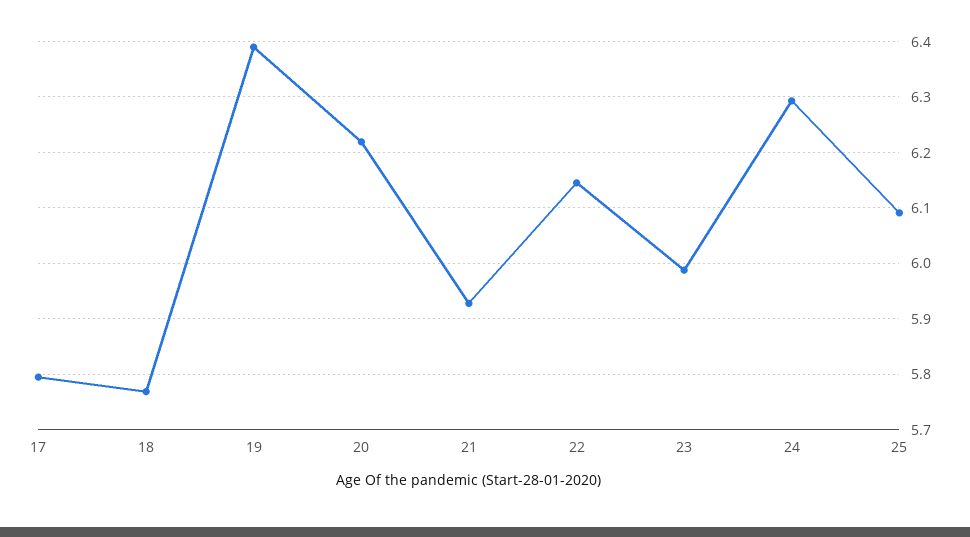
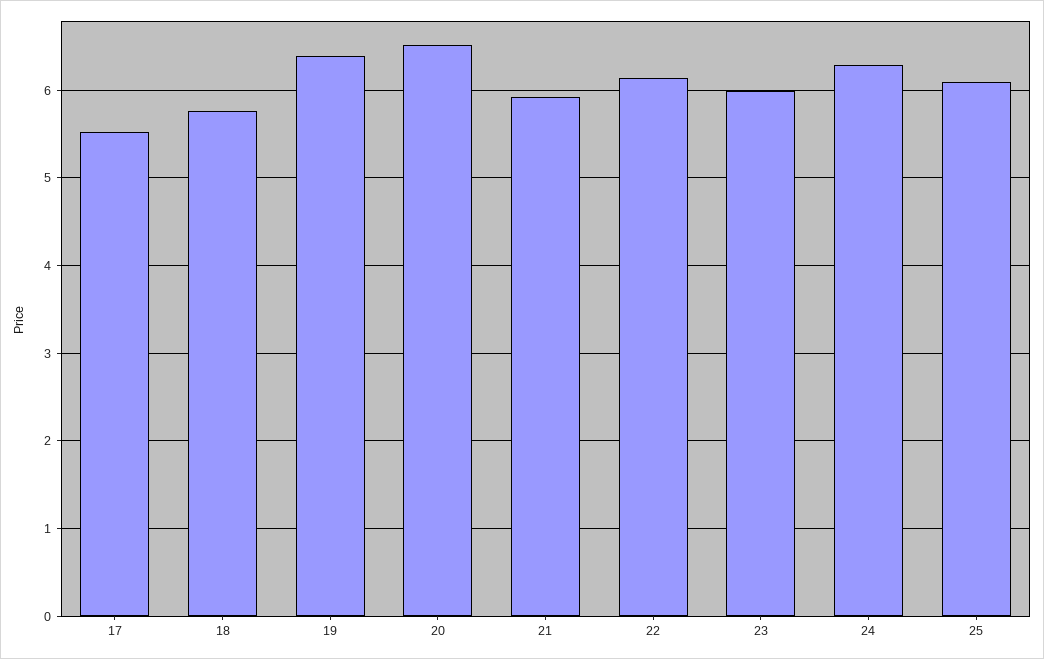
  {
-   "17": 5.8,
+   "17": 5.5,
    "18": 5.76,
    "19": 6.4,
-   "20": 6.22,
+   "20": 6.5,
    "21": 5.92,
    "22": 6.14,
    "23": 5.98,
    "24": 6.3,
    "25": 6.1
  }

